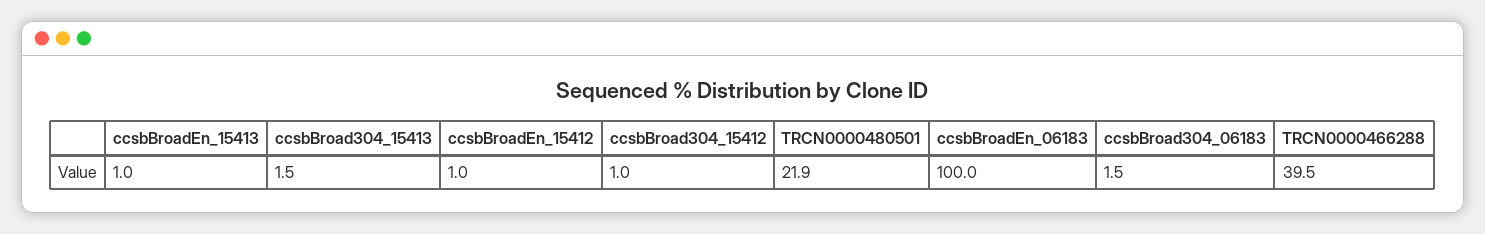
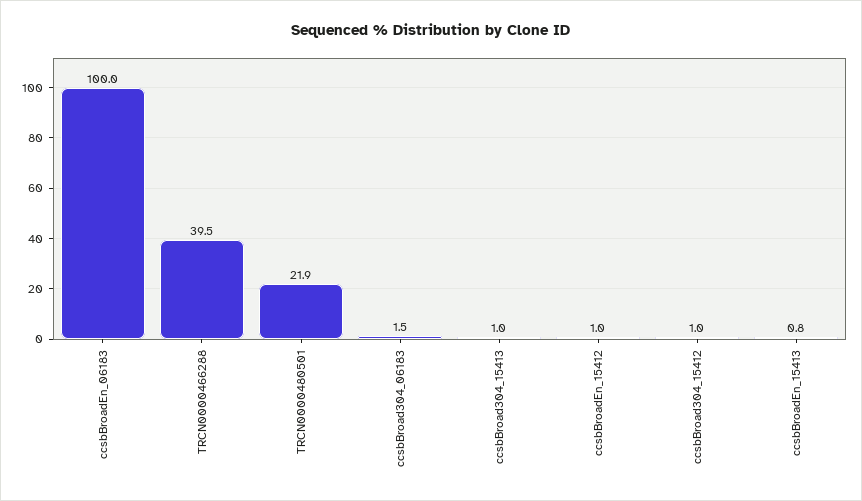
  {
-   "ccsbBroadEn_15413": 1,
+   "ccsbBroadEn_15413": 0.8,
-   "ccsbBroad304_15413": 1.5,
+   "ccsbBroad304_15413": 1,
    "ccsbBroadEn_15412": 1,
    "ccsbBroad304_15412": 1,
    "TRCN0000480501": 21.9,
    "ccsbBroadEn_06183": 100,
    "ccsbBroad304_06183": 1.5,
    "TRCN0000466288": 39.5
  }

